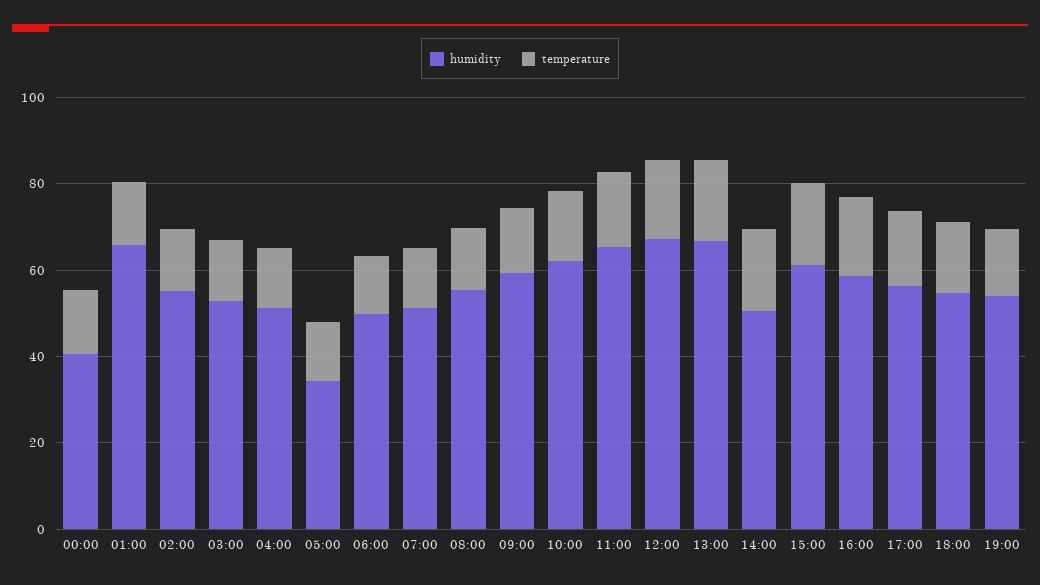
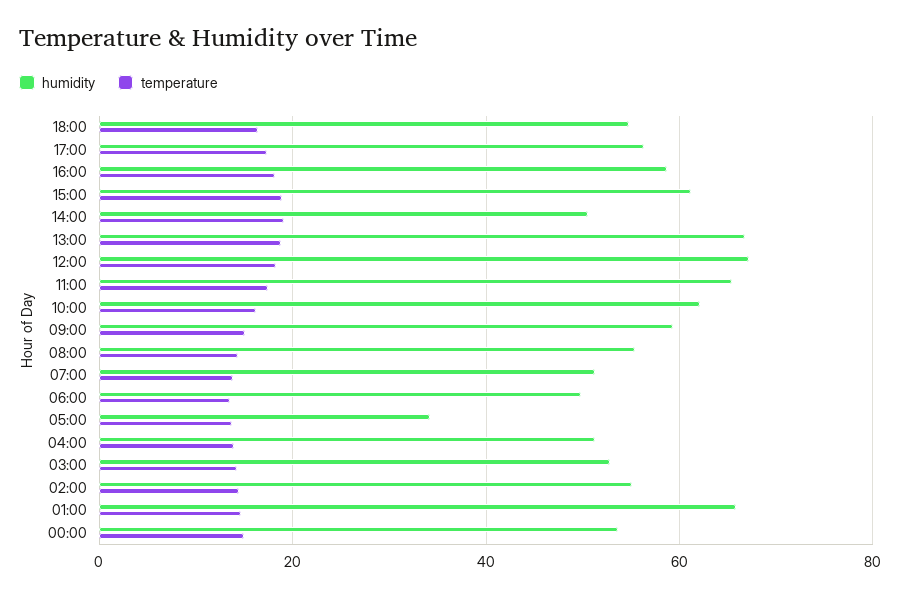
  {
    "humidity": {
-     "00:00": 40,
+     "00:00": 54,
      "01:00": 66,
      "02:00": 56,
      "03:00": 52,
      "04:00": 52,
      "05:00": 34,
      "06:00": 50,
      "07:00": 52,
      "08:00": 56,
      "09:00": 60,
      "10:00": 62,
      "11:00": 66,
      "12:00": 68,
      "13:00": 66,
      "14:00": 50,
      "15:00": 62,
      "16:00": 58,
      "17:00": 56,
-     "18:00": 54,
+     "18:00": 54
-     "19:00": 55
    },
    "temperature": {
      "00:00": 14,
      "01:00": 14,
      "02:00": 14,
      "03:00": 14,
      "04:00": 14,
      "05:00": 14,
      "06:00": 14,
      "07:00": 14,
      "08:00": 14,
      "09:00": 16,
      "10:00": 16,
      "11:00": 18,
      "12:00": 18,
      "13:00": 18,
      "14:00": 20,
      "15:00": 18,
      "16:00": 18,
      "17:00": 18,
-     "18:00": 16,
+     "18:00": 16
-     "19:00": 15
    }
  }

